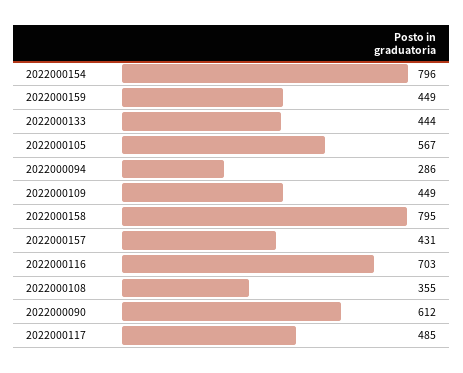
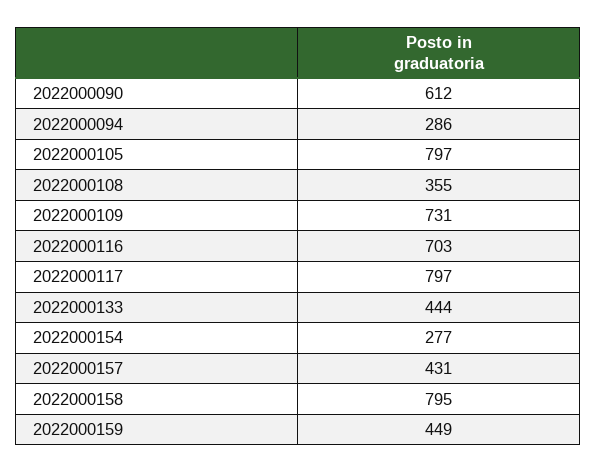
  {
-   "2022000154": 796,
+   "2022000154": 277,
    "2022000159": 449,
    "2022000133": 444,
-   "2022000105": 567,
+   "2022000105": 797,
    "2022000094": 286,
-   "2022000109": 449,
+   "2022000109": 731,
    "2022000158": 795,
    "2022000157": 431,
    "2022000116": 703,
    "2022000108": 355,
    "2022000090": 612,
-   "2022000117": 485
+   "2022000117": 797
  }

